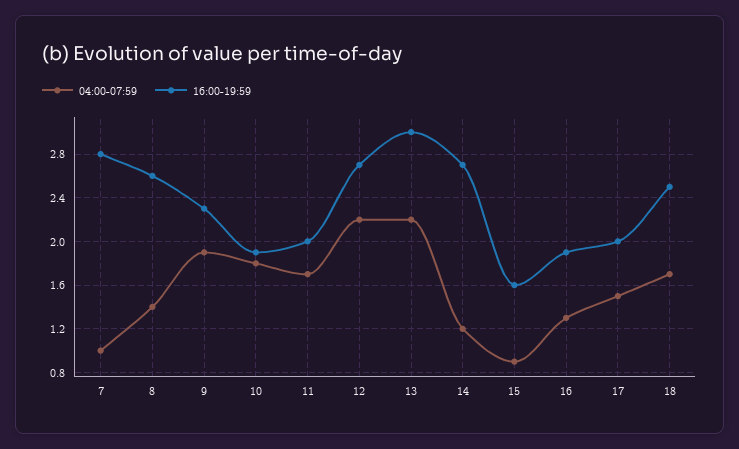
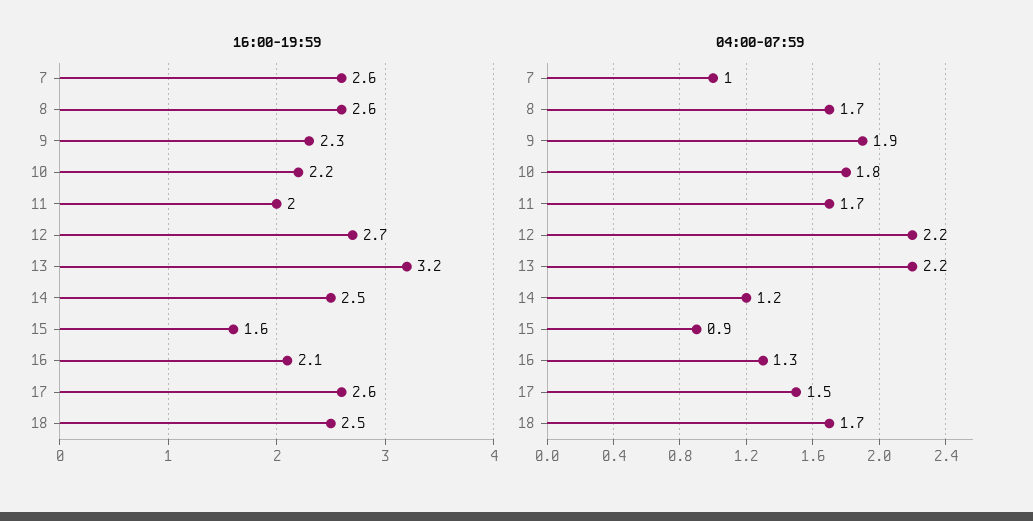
  {
    "04:00-07:59": {
      "7": 1,
-     "8": 1.4,
+     "8": 1.7,
      "9": 1.9,
      "10": 1.8,
      "11": 1.7,
      "12": 2.2,
      "13": 2.2,
      "14": 1.2,
      "15": 0.9,
      "16": 1.3,
      "17": 1.5,
      "18": 1.7
    },
    "16:00-19:59": {
-     "7": 2.8,
+     "7": 2.6,
      "8": 2.6,
      "9": 2.3,
-     "10": 1.9,
+     "10": 2.2,
      "11": 2,
      "12": 2.7,
-     "13": 3,
+     "13": 3.2,
-     "14": 2.7,
+     "14": 2.5,
      "15": 1.6,
-     "16": 1.9,
+     "16": 2.1,
-     "17": 2,
+     "17": 2.6,
      "18": 2.5
    }
  }

